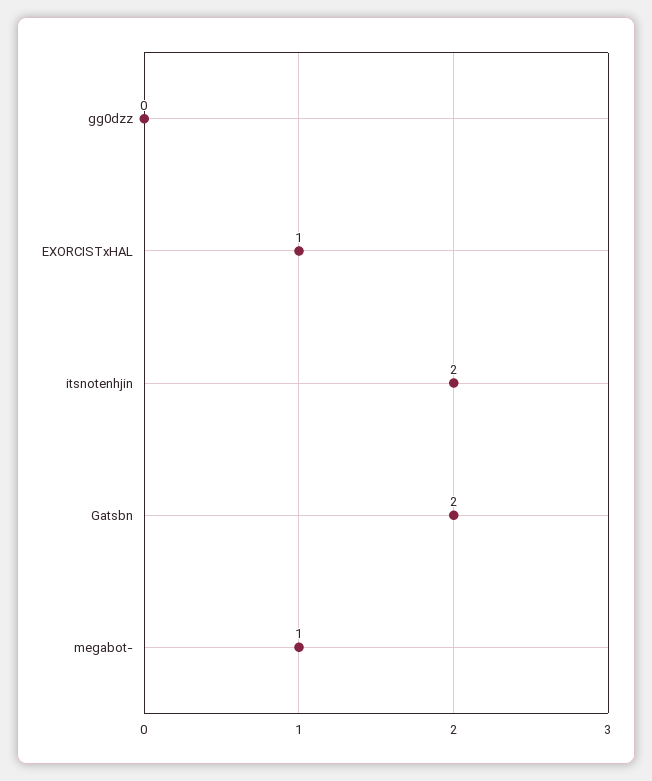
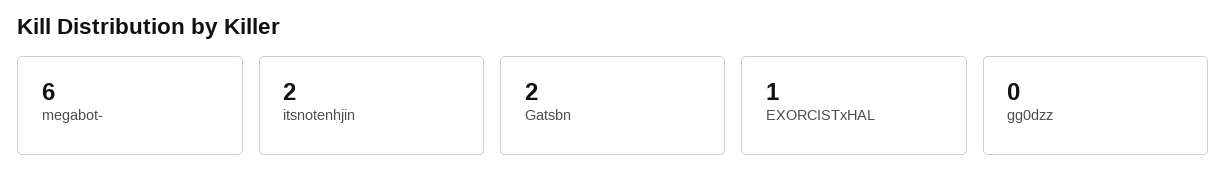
  {
    "gg0dzz": 0,
    "EXORCISTxHAL": 1,
    "itsnotenhjin": 2,
    "Gatsbn": 2,
-   "megabot-": 1
+   "megabot-": 6
  }

